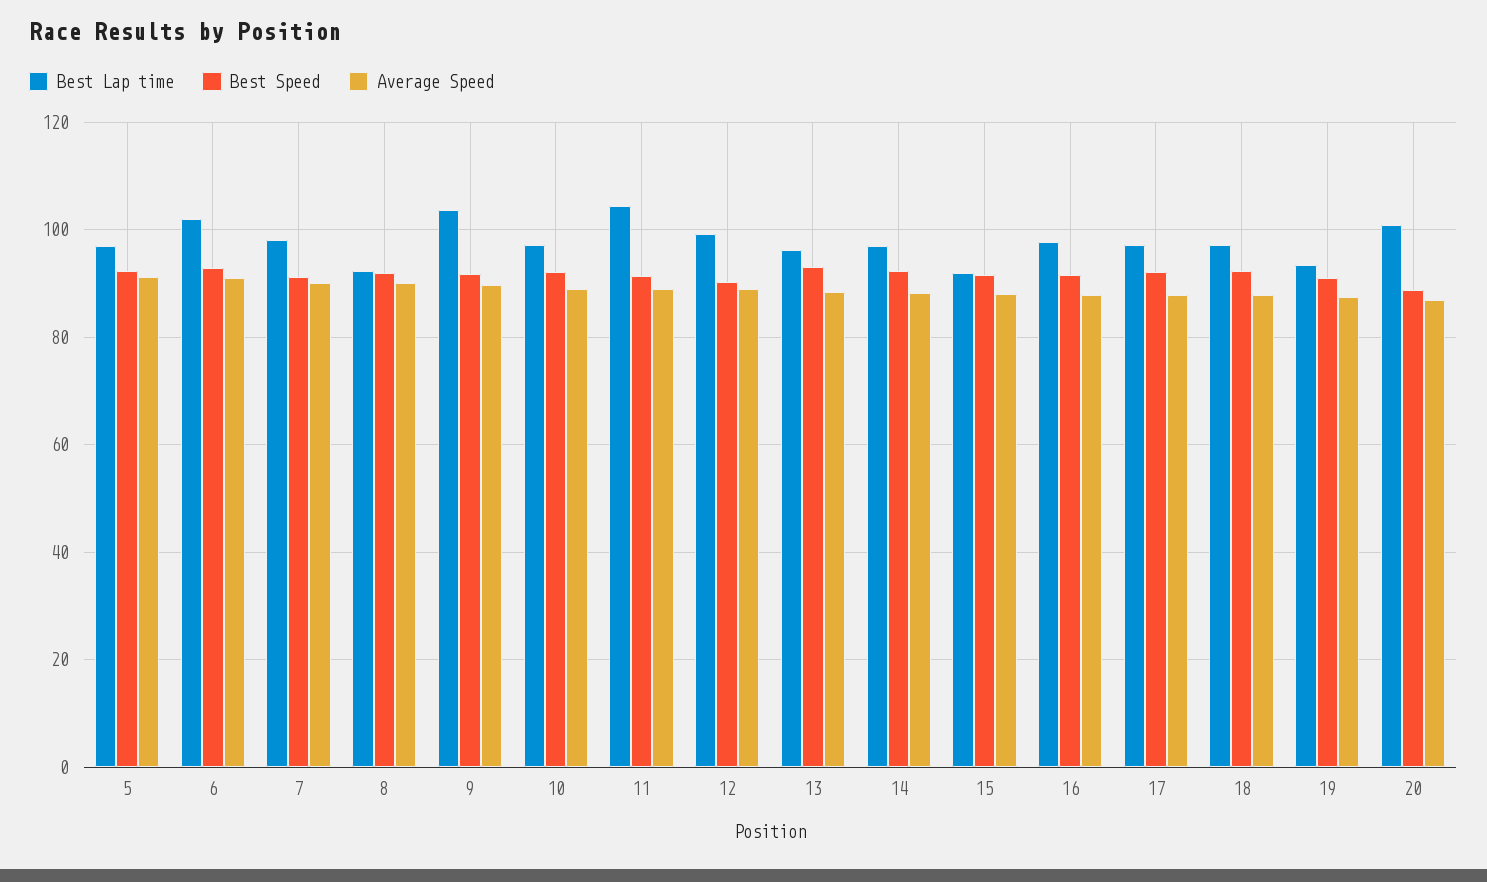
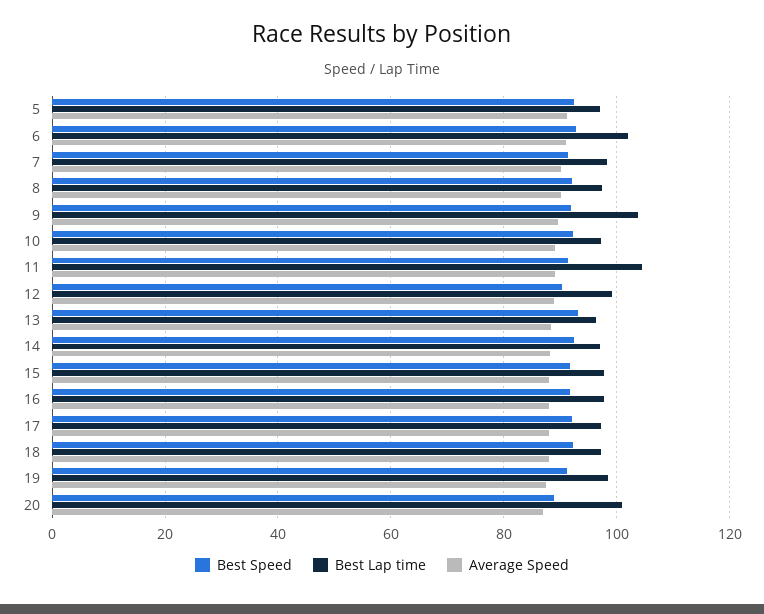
  {
    "Best Lap time": {
      "5": 98,
      "6": 102,
      "7": 98,
-     "8": 92,
+     "8": 98,
      "9": 104,
      "10": 98,
      "11": 104,
      "12": 100,
      "13": 96,
      "14": 98,
-     "15": 92,
+     "15": 98,
      "16": 98,
      "17": 98,
      "18": 98,
-     "19": 94,
+     "19": 98,
      "20": 100
    },
    "Best Speed": {
      "5": 92,
      "6": 92,
      "7": 92,
      "8": 92,
      "9": 92,
      "10": 92,
      "11": 92,
      "12": 90,
      "13": 94,
      "14": 92,
      "15": 92,
      "16": 92,
      "17": 92,
      "18": 92,
      "19": 92,
      "20": 88
    },
    "Average Speed": {
      "5": 92,
      "6": 92,
      "7": 90,
      "8": 90,
      "9": 90,
      "10": 90,
      "11": 88,
      "12": 88,
      "13": 88,
      "14": 88,
      "15": 88,
      "16": 88,
      "17": 88,
      "18": 88,
      "19": 88,
      "20": 86
    }
  }

